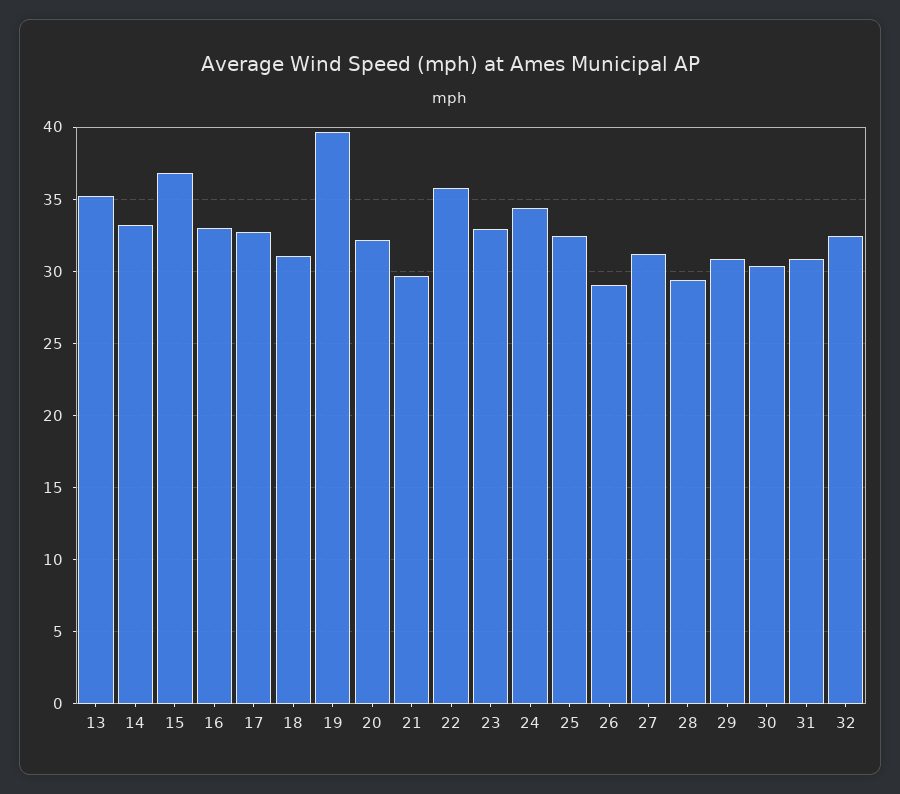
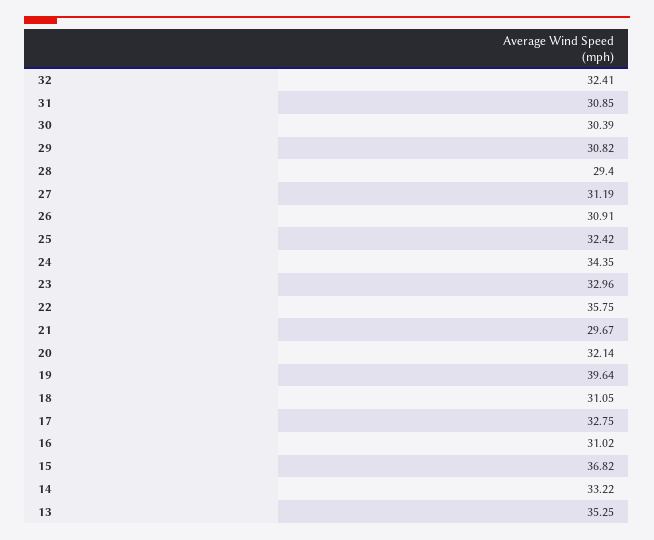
  {
    "13": 35.25,
    "14": 33.22,
    "15": 36.82,
-   "16": 33,
+   "16": 31.02,
    "17": 32.75,
    "18": 31.05,
    "19": 39.64,
    "20": 32.14,
    "21": 29.67,
    "22": 35.75,
    "23": 32.96,
    "24": 34.35,
    "25": 32.42,
-   "26": 29,
+   "26": 30.91,
    "27": 31.19,
    "28": 29.4,
    "29": 30.82,
    "30": 30.39,
    "31": 30.85,
    "32": 32.41
  }

